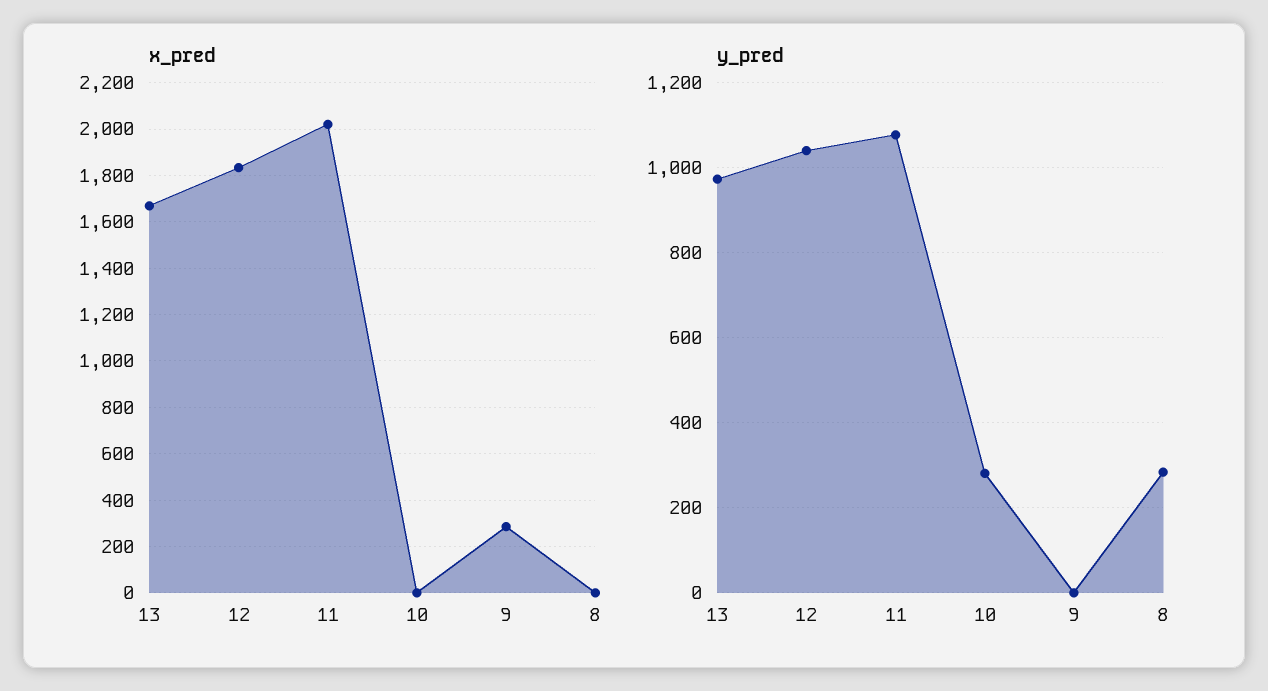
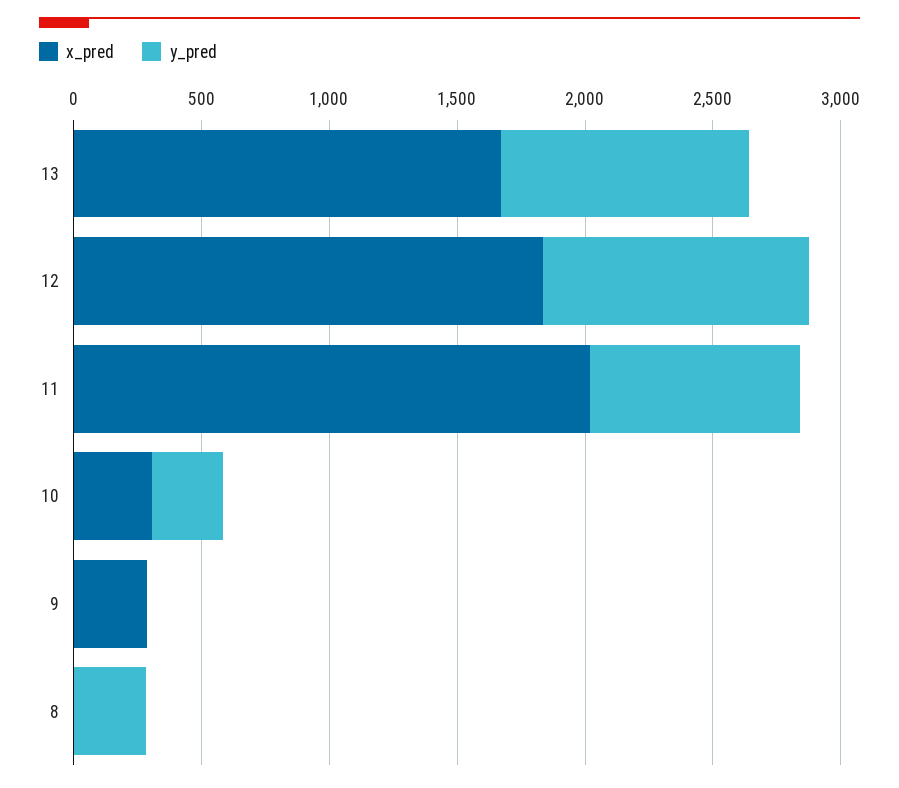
  {
    "x_pred": {
      "13": 1650,
      "12": 1850,
      "11": 2000,
-     "10": 0,
+     "10": 300,
      "9": 300,
      "8": 0
    },
    "y_pred": {
      "13": 980,
      "12": 1040,
-     "11": 1080,
+     "11": 800,
      "10": 280,
      "9": 0,
      "8": 280
    }
  }

